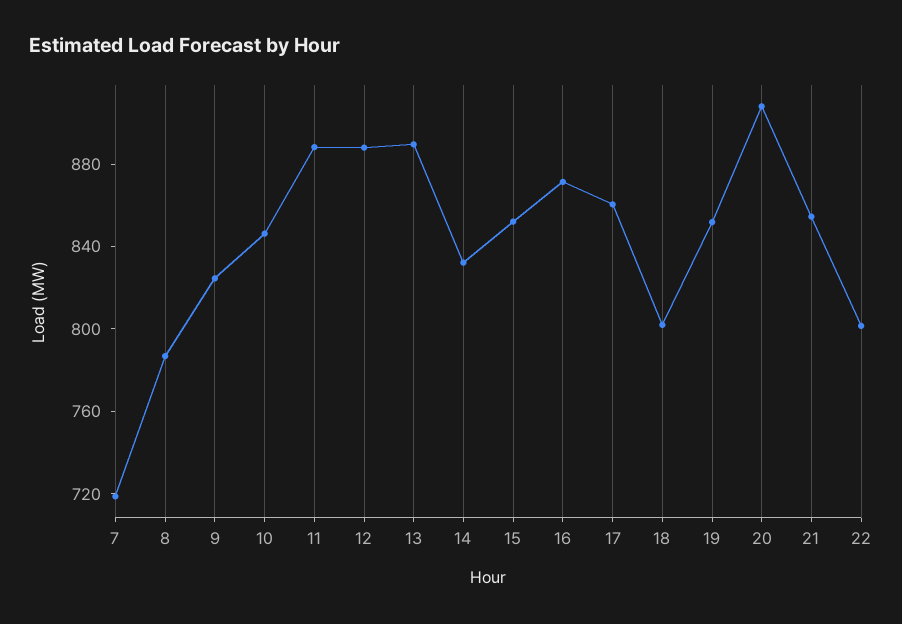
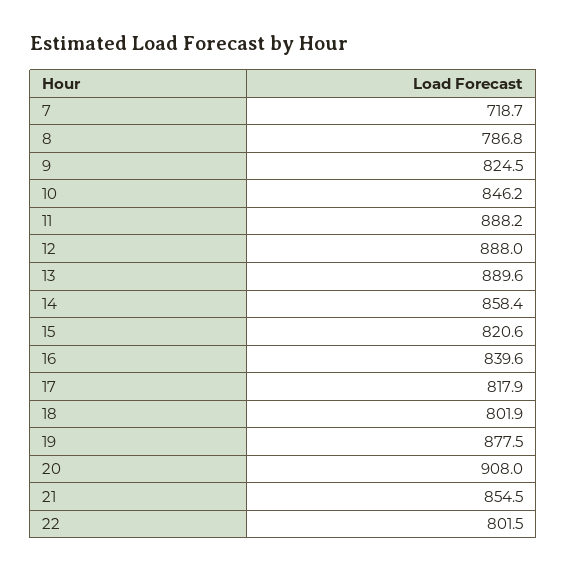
  {
    "7": 718.7,
    "8": 786.8,
    "9": 824.5,
    "10": 846.2,
    "11": 888.2,
    "12": 888,
    "13": 889.6,
-   "14": 830,
+   "14": 858.4,
-   "15": 850,
+   "15": 820.6,
-   "16": 870,
+   "16": 839.6,
-   "17": 860,
+   "17": 817.9,
    "18": 801.9,
-   "19": 850,
+   "19": 877.5,
    "20": 908,
    "21": 854.5,
    "22": 801.5
  }

